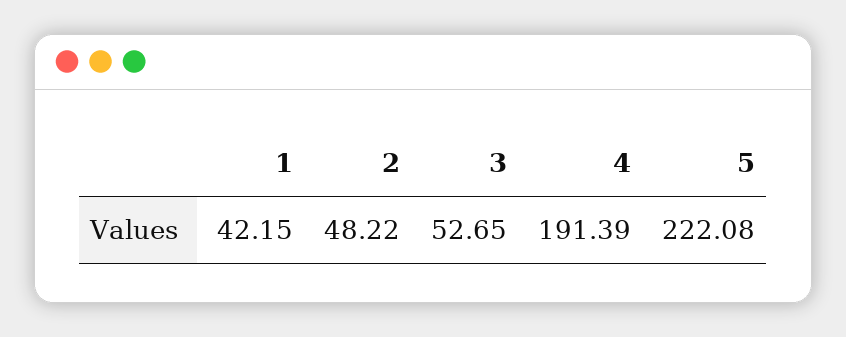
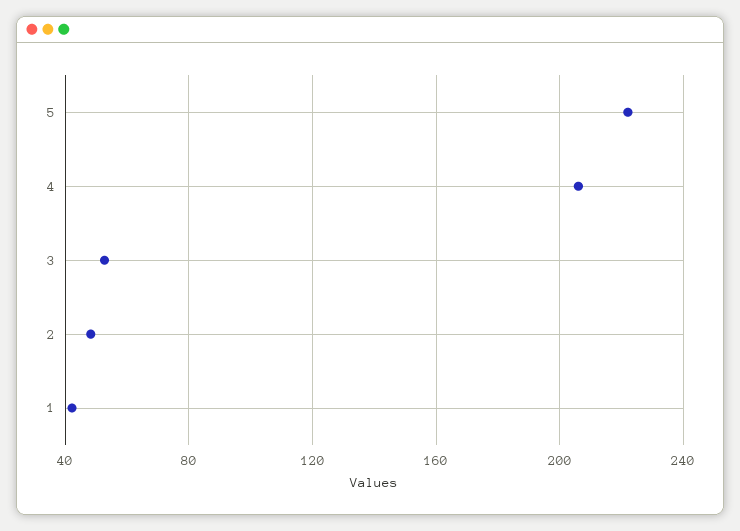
  {
    "1": 42.15,
    "2": 48.22,
    "3": 52.65,
-   "4": 191.39,
+   "4": 205,
    "5": 222.08
  }

